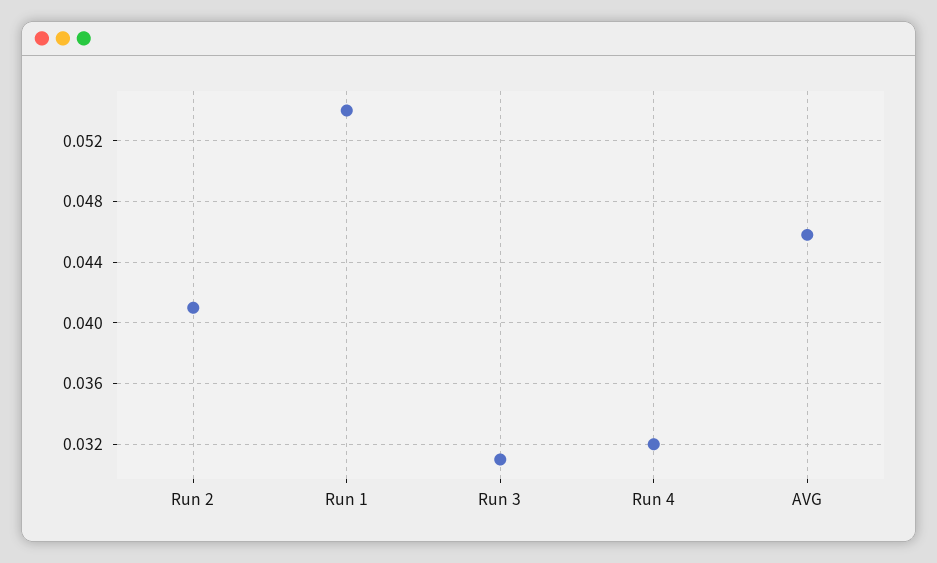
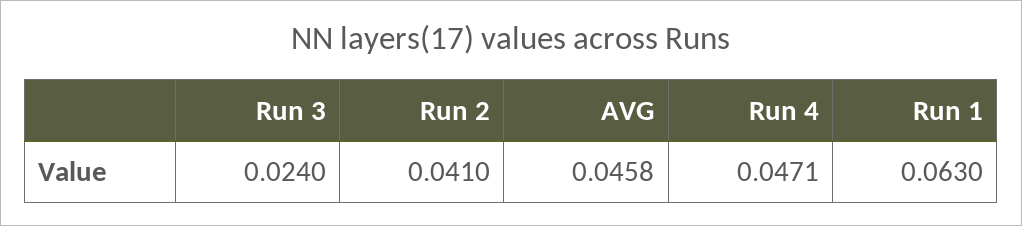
  {
    "Run 2": 0.041,
-   "Run 1": 0.054,
+   "Run 1": 0.063,
-   "Run 3": 0.031,
+   "Run 3": 0.024,
-   "Run 4": 0.032,
+   "Run 4": 0.0471,
    "AVG": 0.0458
  }

